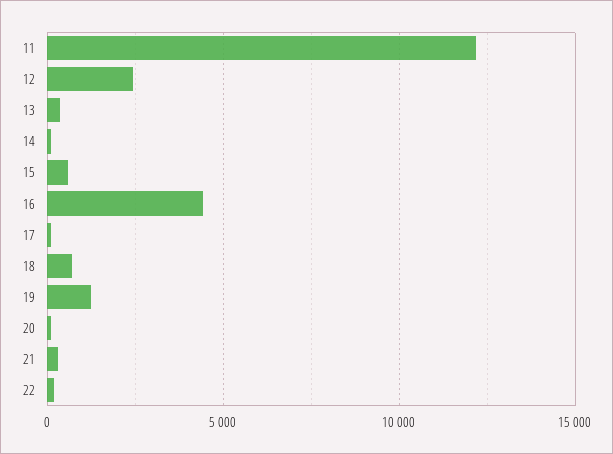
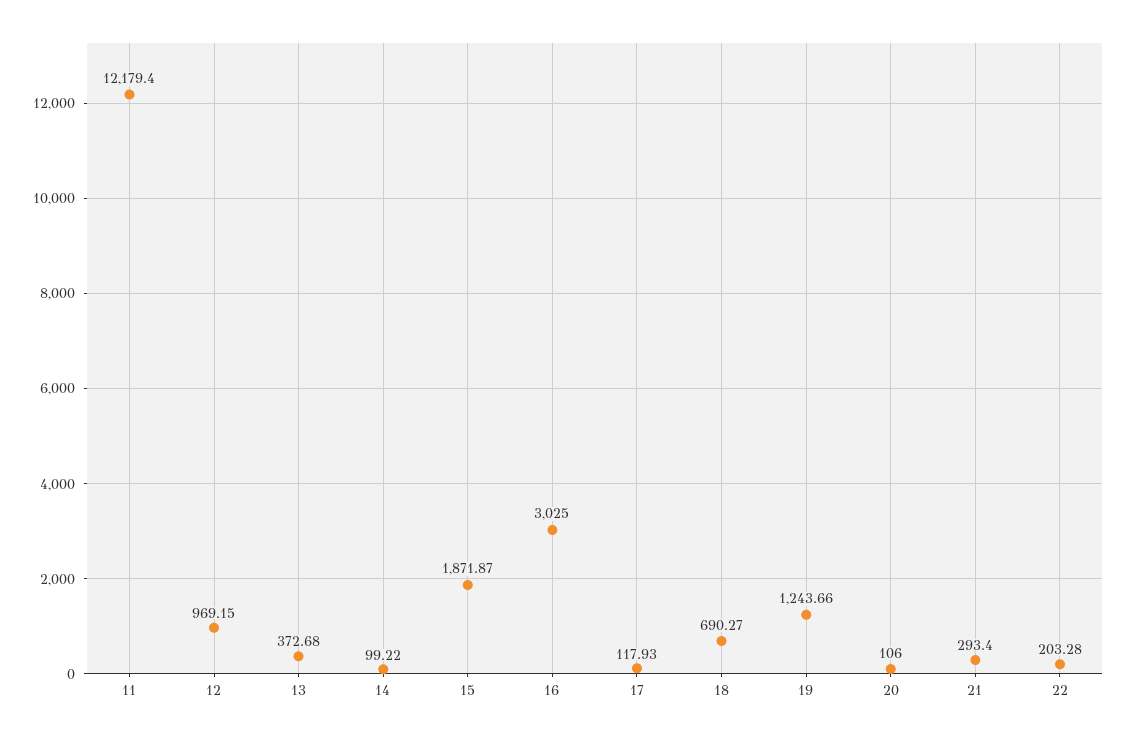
  {
    "11": 12179.4,
-   "12": 2500,
+   "12": 969.15,
    "13": 372.68,
    "14": 99.22,
-   "15": 500,
+   "15": 1871.87,
-   "16": 4500,
+   "16": 3025,
    "17": 117.93,
    "18": 690.27,
    "19": 1243.66,
    "20": 106,
    "21": 293.4,
    "22": 203.28
  }

